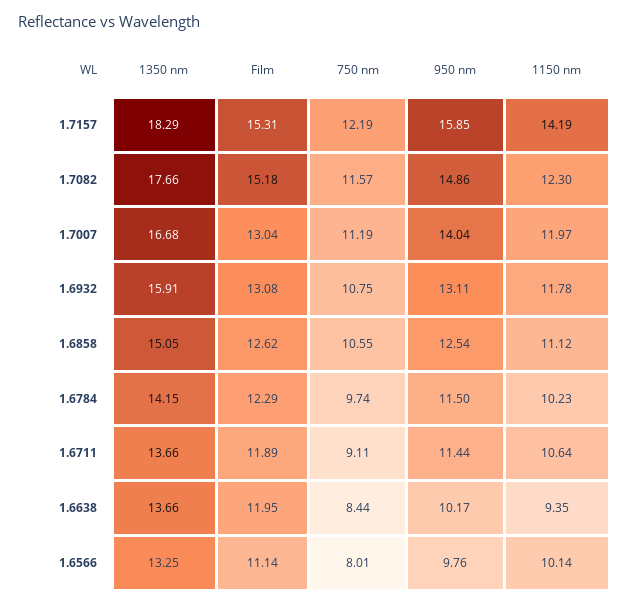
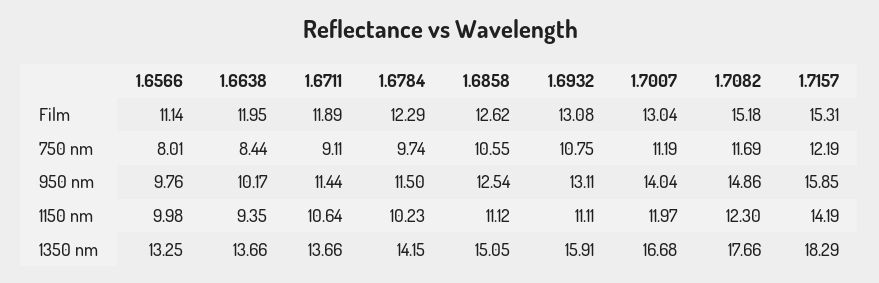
  {
    "1350 nm": {
      "1.7157": 18.29,
      "1.7082": 17.66,
      "1.7007": 16.68,
      "1.6932": 15.91,
      "1.6858": 15.05,
      "1.6784": 14.15,
      "1.6711": 13.66,
      "1.6638": 13.66,
      "1.6566": 13.25
    },
    "Film": {
      "1.7157": 15.31,
      "1.7082": 15.18,
      "1.7007": 13.04,
      "1.6932": 13.08,
      "1.6858": 12.62,
      "1.6784": 12.29,
      "1.6711": 11.89,
      "1.6638": 11.95,
      "1.6566": 11.14
    },
    "750 nm": {
      "1.7157": 12.19,
-     "1.7082": 11.57,
+     "1.7082": 11.69,
      "1.7007": 11.19,
      "1.6932": 10.75,
      "1.6858": 10.55,
      "1.6784": 9.74,
      "1.6711": 9.11,
      "1.6638": 8.44,
      "1.6566": 8.01
    },
    "950 nm": {
      "1.7157": 15.85,
      "1.7082": 14.86,
      "1.7007": 14.04,
      "1.6932": 13.11,
      "1.6858": 12.54,
      "1.6784": 11.5,
      "1.6711": 11.44,
      "1.6638": 10.17,
      "1.6566": 9.76
    },
    "1150 nm": {
      "1.7157": 14.19,
      "1.7082": 12.3,
      "1.7007": 11.97,
-     "1.6932": 11.78,
+     "1.6932": 11.11,
      "1.6858": 11.12,
      "1.6784": 10.23,
      "1.6711": 10.64,
      "1.6638": 9.35,
-     "1.6566": 10.14
+     "1.6566": 9.98
    }
  }

